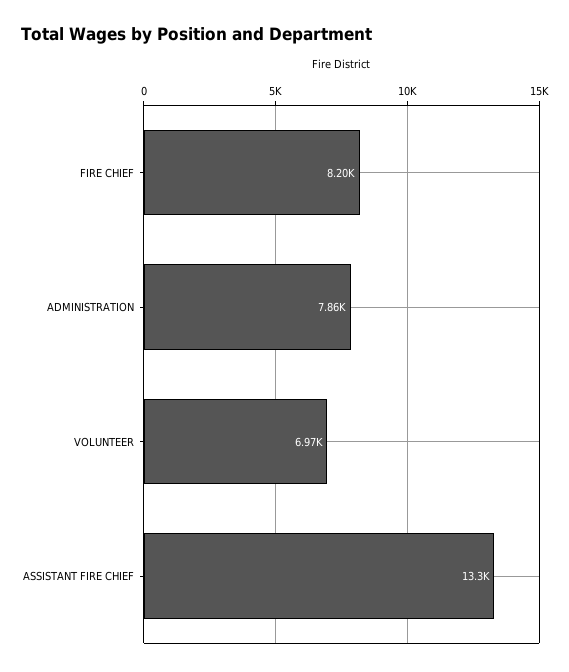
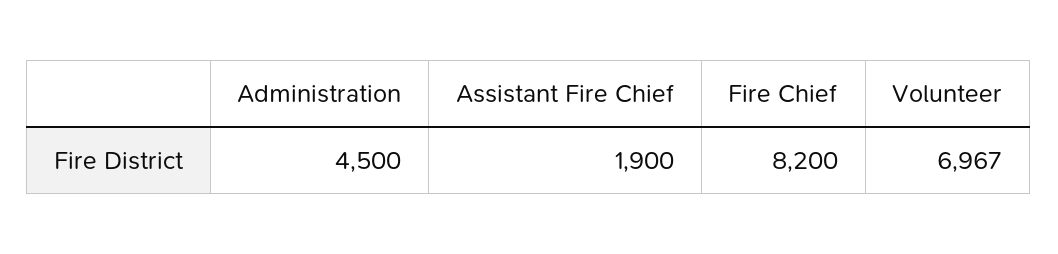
  {
    "FIRE CHIEF": 8200,
-   "ADMINISTRATION": 7860,
+   "ADMINISTRATION": 4500,
    "VOLUNTEER": 6967,
-   "ASSISTANT FIRE CHIEF": 13300
+   "ASSISTANT FIRE CHIEF": 1900
  }

